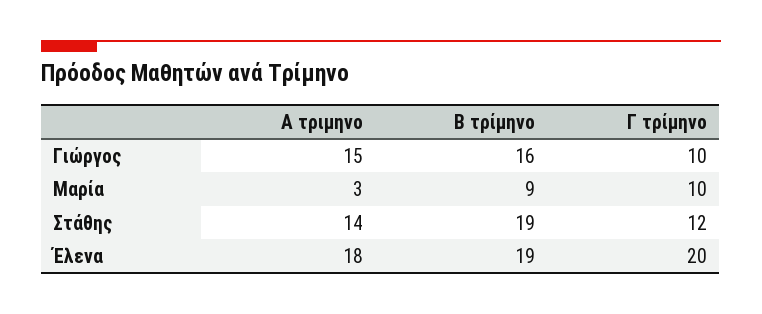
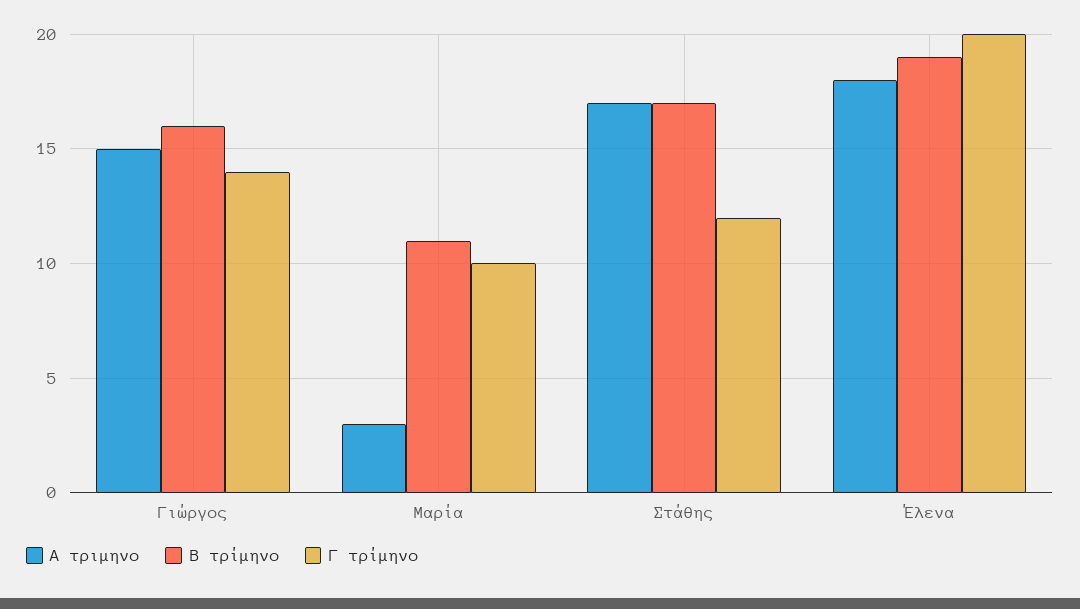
  {
    "Α τριμηνο": {
      "Γιώργος": 15,
      "Μαρία": 3,
-     "Στάθης": 14,
+     "Στάθης": 17,
      "Έλενα": 18
    },
    "Β τρίμηνο": {
      "Γιώργος": 16,
-     "Μαρία": 9,
+     "Μαρία": 11,
-     "Στάθης": 19,
+     "Στάθης": 17,
      "Έλενα": 19
    },
    "Γ τρίμηνο": {
-     "Γιώργος": 10,
+     "Γιώργος": 14,
      "Μαρία": 10,
      "Στάθης": 12,
      "Έλενα": 20
    }
  }

